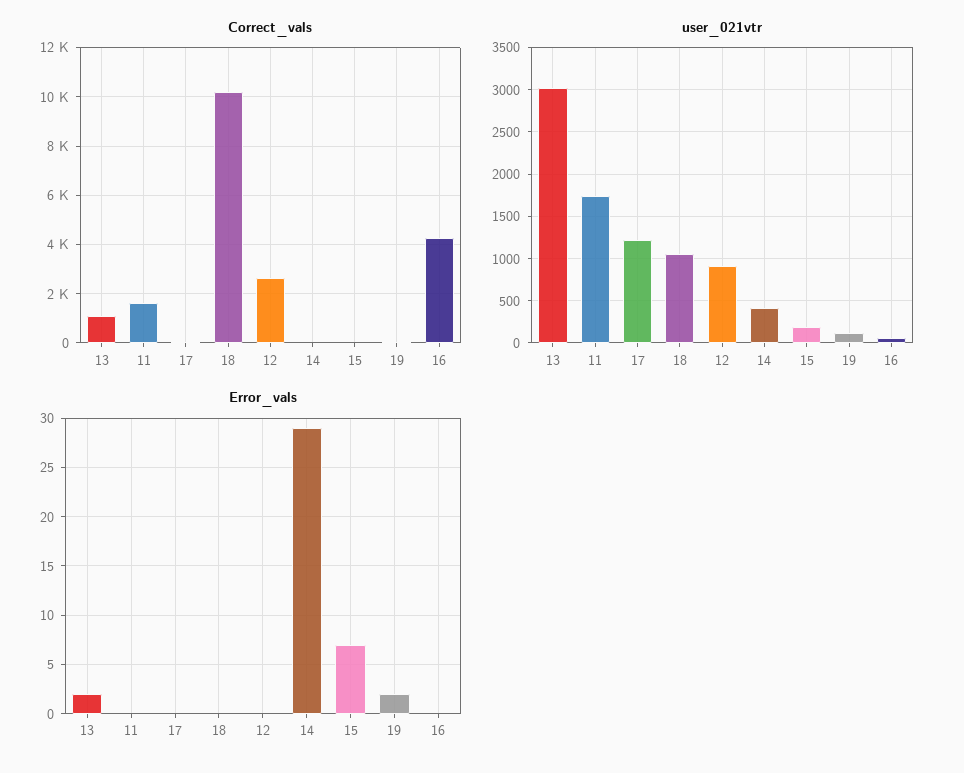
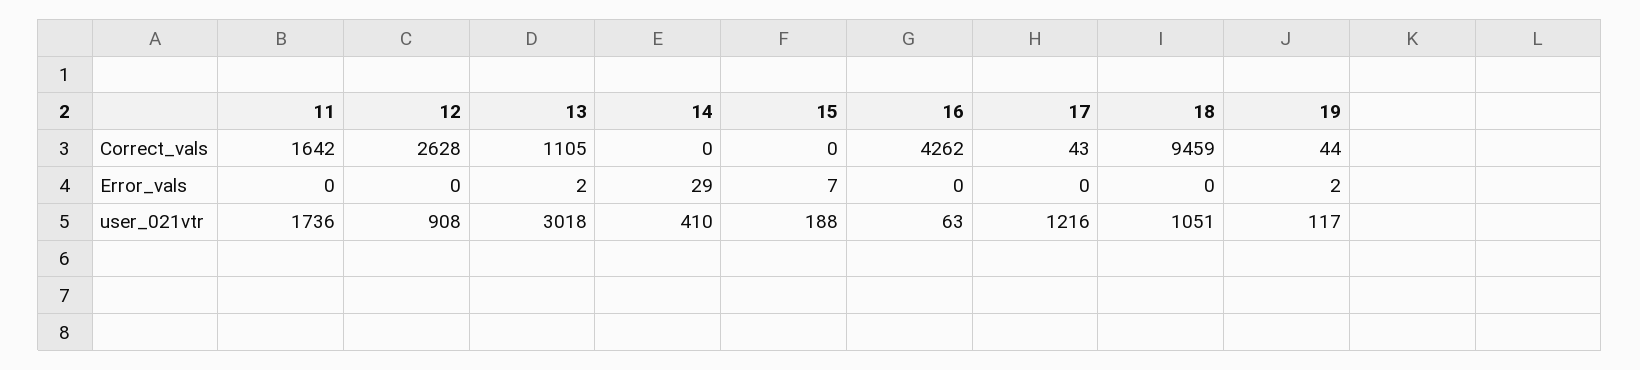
  {
    "Correct_vals": {
      "13": 1105,
      "11": 1642,
      "17": 43,
-     "18": 10250,
+     "18": 9459,
      "12": 2628,
      "14": 0,
      "15": 0,
      "19": 44,
      "16": 4262
    },
    "user_021vtr": {
      "13": 3018,
      "11": 1736,
      "17": 1216,
      "18": 1051,
      "12": 908,
      "14": 410,
      "15": 188,
      "19": 117,
      "16": 63
    },
    "Error_vals": {
      "13": 2,
      "11": 0,
      "17": 0,
      "18": 0,
      "12": 0,
      "14": 29,
      "15": 7,
      "19": 2,
      "16": 0
    }
  }

